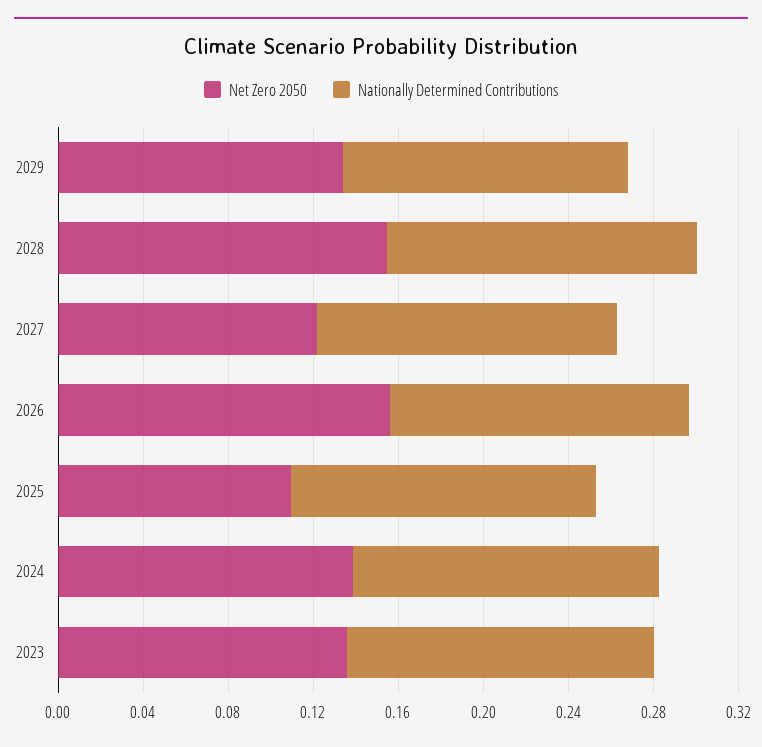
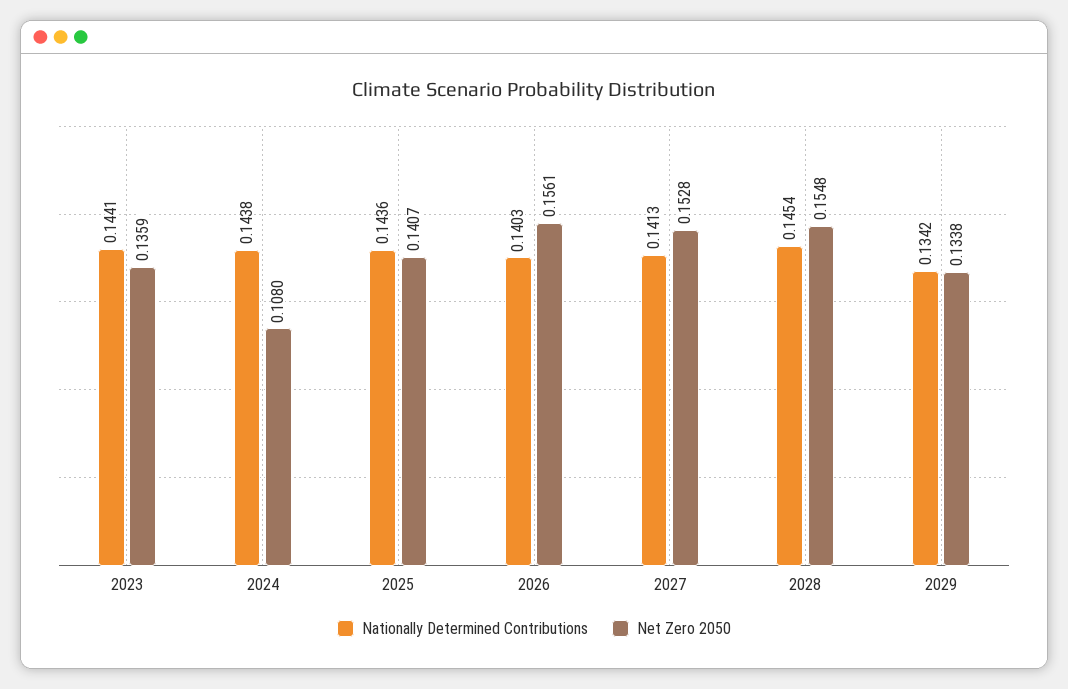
  {
    "Net Zero 2050": {
      "2029": 0.1338,
      "2028": 0.1548,
-     "2027": 0.12,
+     "2027": 0.1528,
      "2026": 0.1561,
-     "2025": 0.11,
+     "2025": 0.1407,
-     "2024": 0.14,
+     "2024": 0.108,
      "2023": 0.1359
    },
    "Nationally Determined Contributions": {
      "2029": 0.1342,
      "2028": 0.1454,
      "2027": 0.1413,
      "2026": 0.1403,
      "2025": 0.1436,
      "2024": 0.1438,
      "2023": 0.1441
    }
  }

